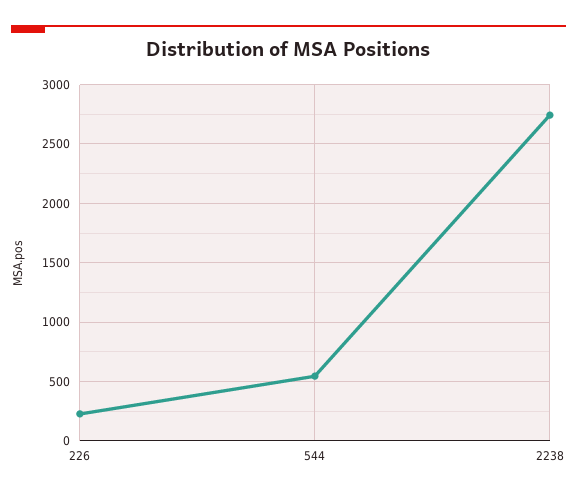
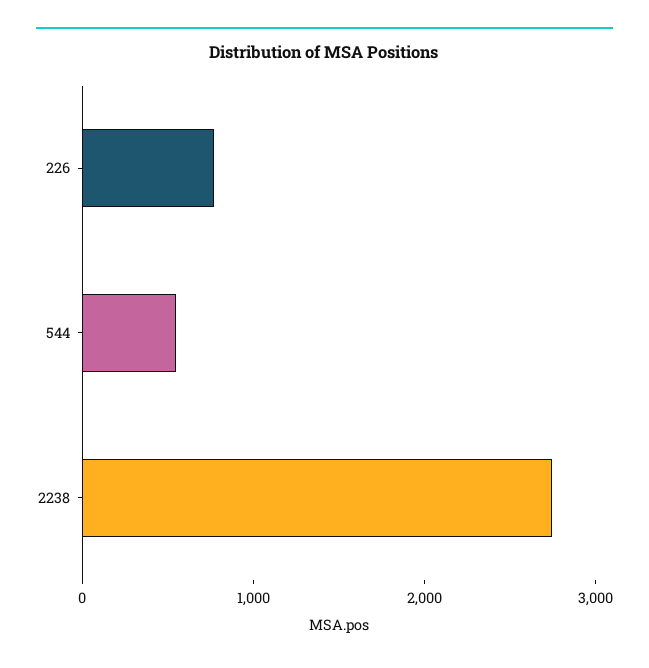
  {
-   "226": 200,
+   "226": 800,
    "544": 500,
    "2238": 2700
  }

